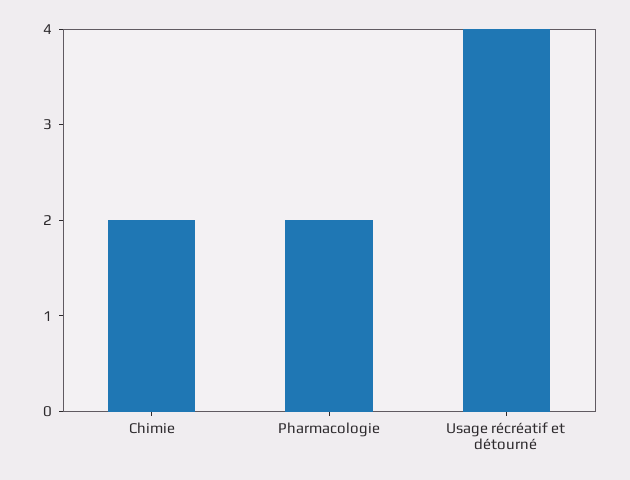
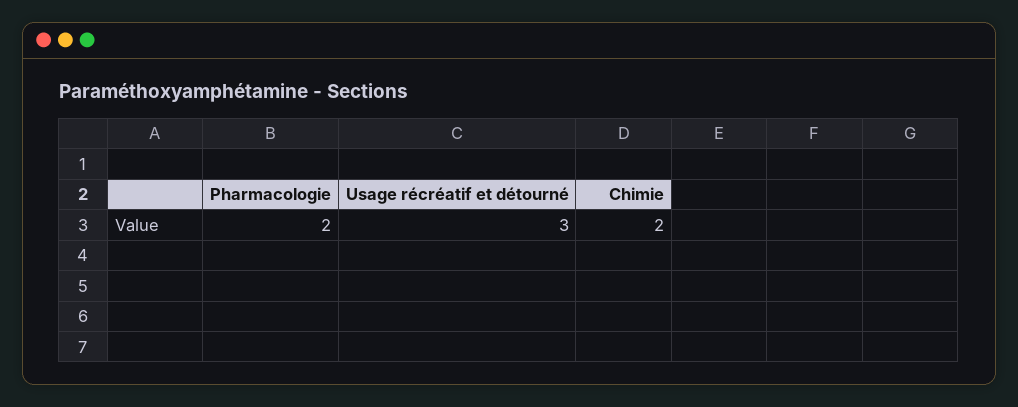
  {
    "Chimie": 2,
    "Pharmacologie": 2,
-   "Usage récréatif et détourné": 4
+   "Usage récréatif et détourné": 3
  }

